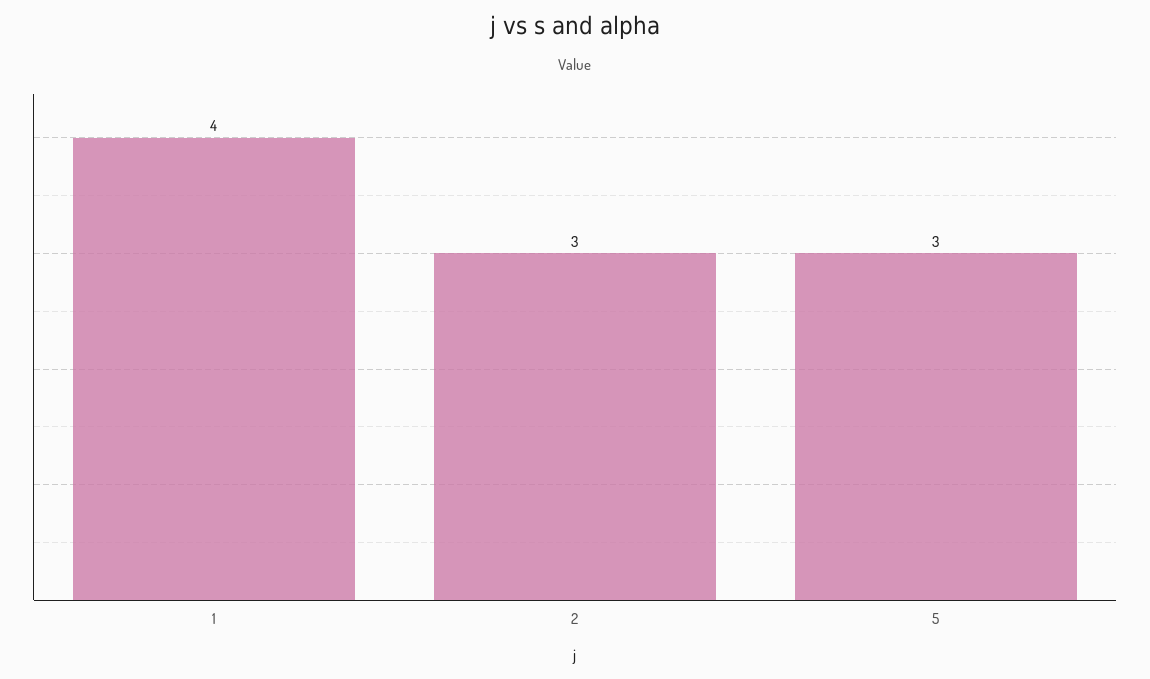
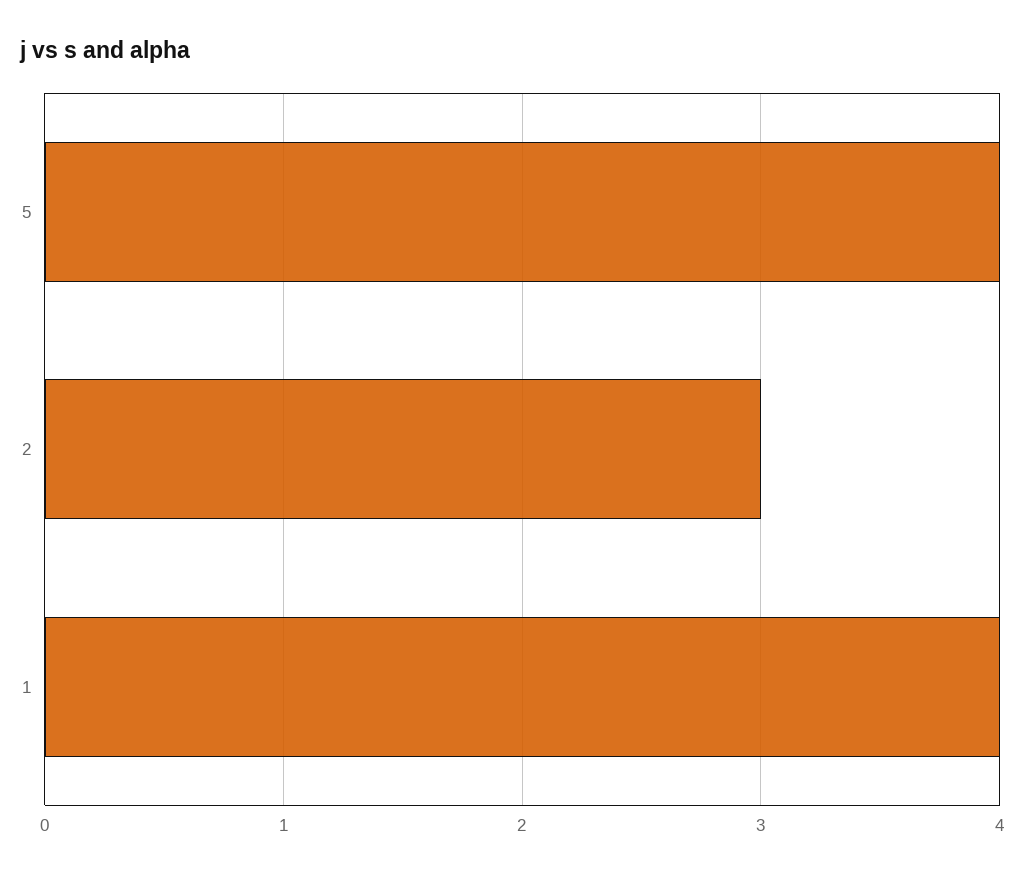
  {
    "1": 4,
    "2": 3,
-   "5": 3
+   "5": 4
  }

